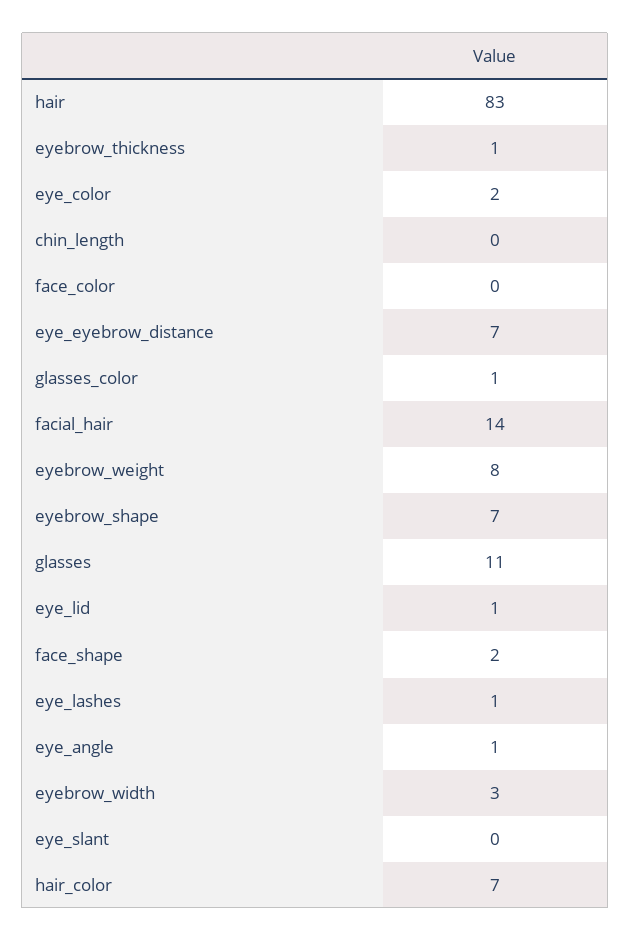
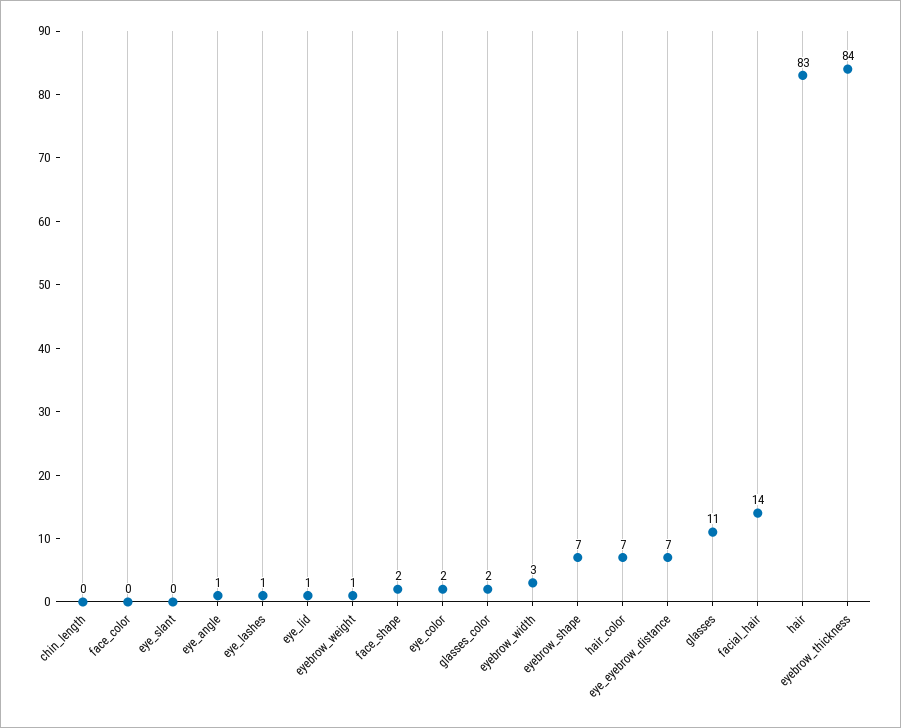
  {
    "hair": 83,
-   "eyebrow_thickness": 1,
+   "eyebrow_thickness": 84,
    "eye_color": 2,
    "chin_length": 0,
    "face_color": 0,
    "eye_eyebrow_distance": 7,
-   "glasses_color": 1,
+   "glasses_color": 2,
    "facial_hair": 14,
-   "eyebrow_weight": 8,
+   "eyebrow_weight": 1,
    "eyebrow_shape": 7,
    "glasses": 11,
    "eye_lid": 1,
    "face_shape": 2,
    "eye_lashes": 1,
    "eye_angle": 1,
    "eyebrow_width": 3,
    "eye_slant": 0,
    "hair_color": 7
  }

